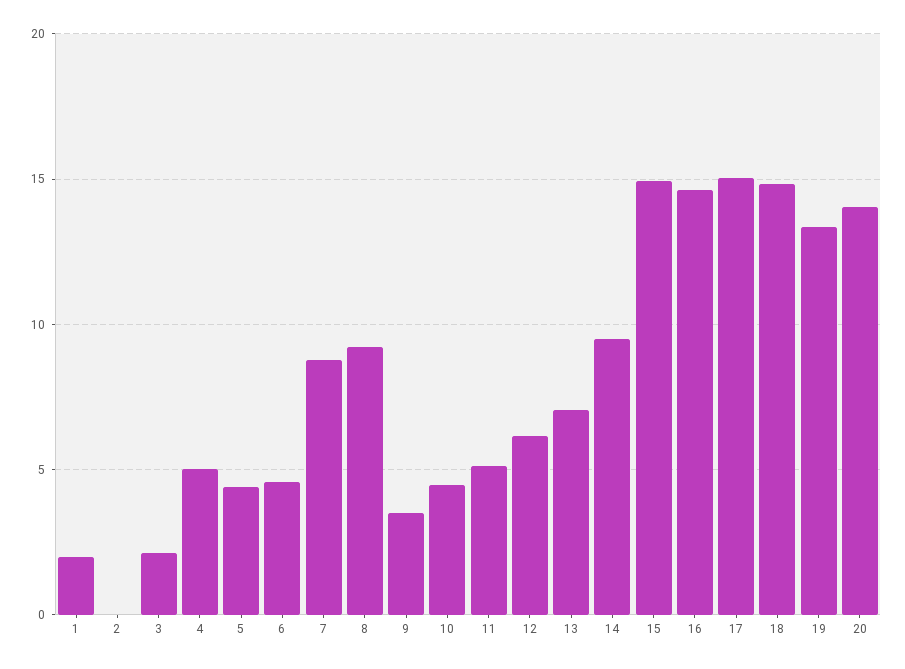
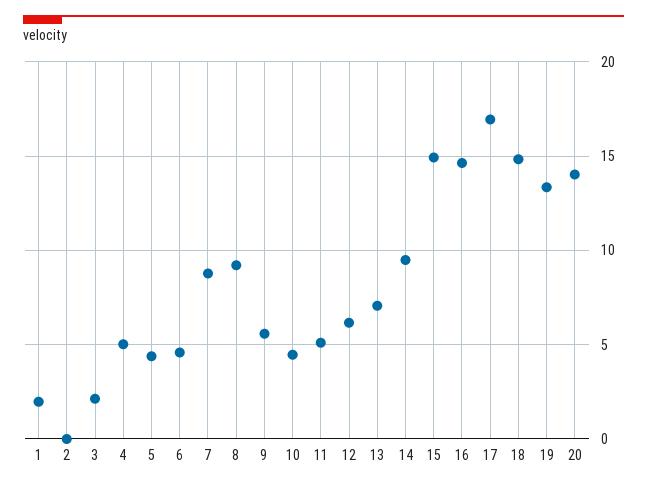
  {
    "1": 2,
    "2": 0,
    "3": 2,
    "4": 5,
    "5": 4.5,
    "6": 4.5,
    "7": 9,
    "8": 9,
-   "9": 3.5,
+   "9": 5.5,
    "10": 4.5,
    "11": 5,
    "12": 6,
    "13": 7,
    "14": 9.5,
    "15": 15,
    "16": 14.5,
-   "17": 15,
+   "17": 17,
    "18": 15,
    "19": 13.5,
    "20": 14
  }

